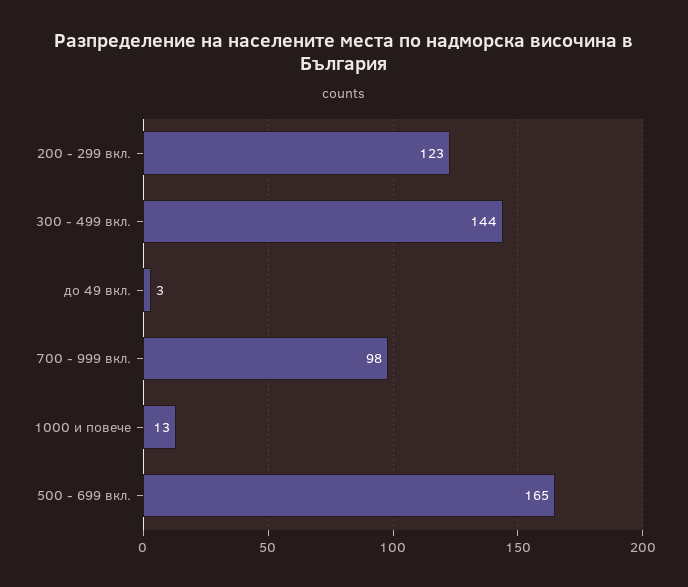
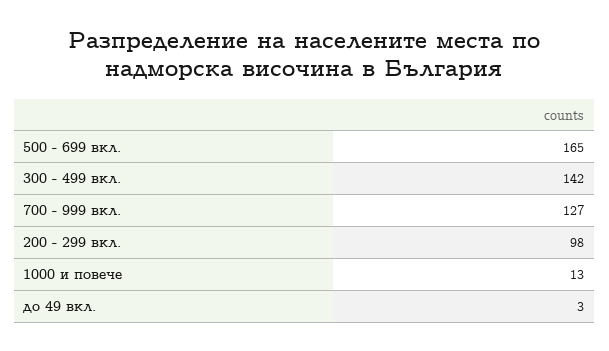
  {
-   "200 - 299 вкл.": 123,
+   "200 - 299 вкл.": 98,
-   "300 - 499 вкл.": 144,
+   "300 - 499 вкл.": 142,
    "до 49 вкл.": 3,
-   "700 - 999 вкл.": 98,
+   "700 - 999 вкл.": 127,
    "1000 и повече": 13,
    "500 - 699 вкл.": 165
  }

